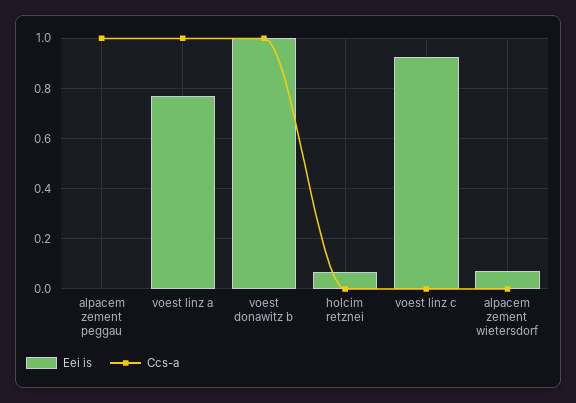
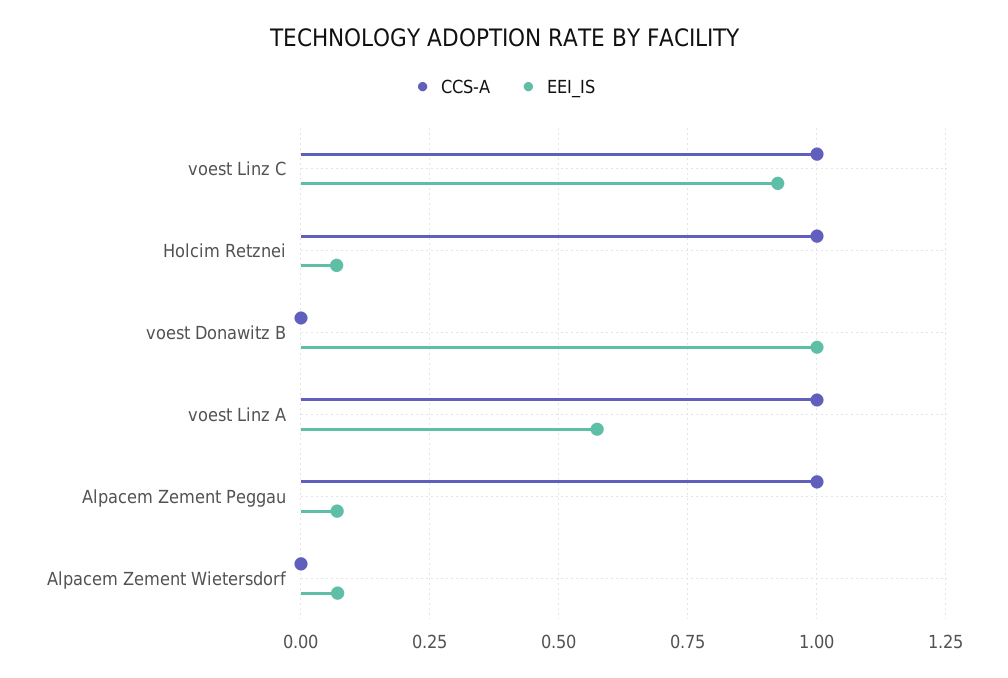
  {
    "Eei is": {
-     "alpacem zement peggau": 0,
+     "alpacem zement peggau": 0.075,
-     "voest linz a": 0.775,
+     "voest linz a": 0.575,
      "voest donawitz b": 1,
      "holcim retznei": 0.075,
      "voest linz c": 0.925,
      "alpacem zement wietersdorf": 0.075
    },
    "Ccs-a": {
      "alpacem zement peggau": 1,
      "voest linz a": 1,
-     "voest donawitz b": 1,
+     "voest donawitz b": 0,
-     "holcim retznei": 0,
+     "holcim retznei": 1,
-     "voest linz c": 0,
+     "voest linz c": 1,
      "alpacem zement wietersdorf": 0
    }
  }

